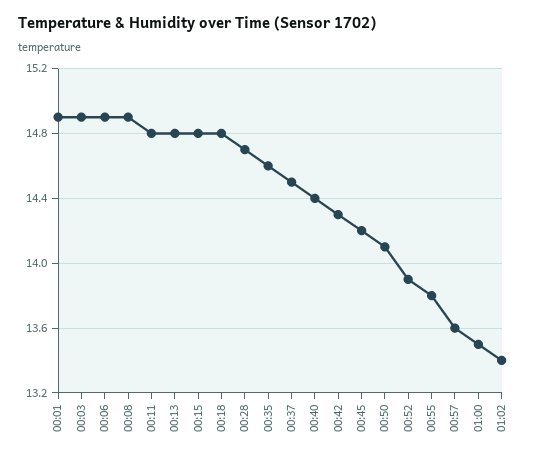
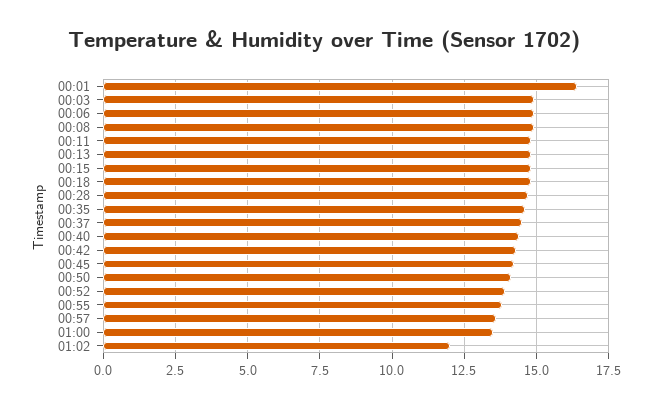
  {
-   "00:01": 14.9,
+   "00:01": 16.5,
    "00:03": 14.9,
    "00:06": 14.9,
    "00:08": 14.9,
    "00:11": 14.8,
    "00:13": 14.8,
    "00:15": 14.8,
    "00:18": 14.8,
    "00:28": 14.7,
    "00:35": 14.6,
    "00:37": 14.5,
    "00:40": 14.4,
    "00:42": 14.3,
    "00:45": 14.2,
    "00:50": 14.1,
    "00:52": 13.9,
    "00:55": 13.8,
    "00:57": 13.6,
    "01:00": 13.5,
-   "01:02": 13.4
+   "01:02": 12
  }

